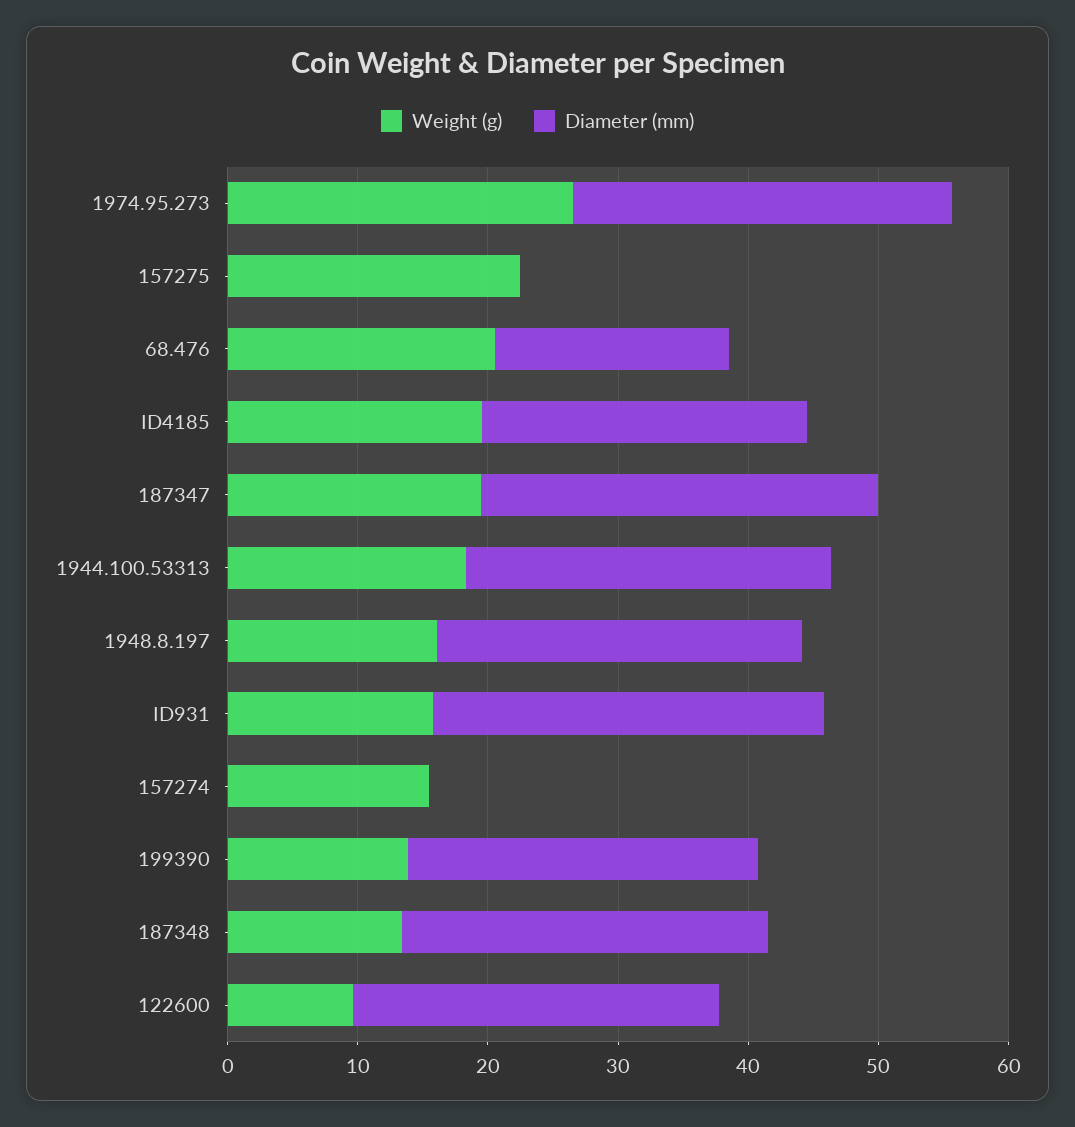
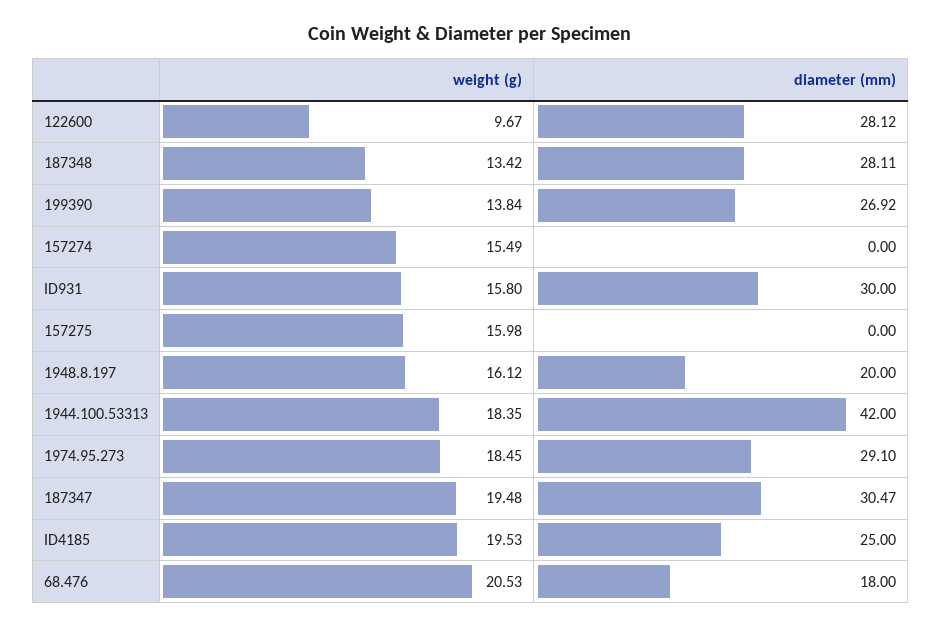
  {
    "Weight (g)": {
-     "1974.95.273": 26,
+     "1974.95.273": 18.45,
-     "157275": 22,
+     "157275": 15.98,
      "68.476": 20.53,
      "ID4185": 19.53,
      "187347": 19.48,
      "1944.100.53313": 18.35,
      "1948.8.197": 16.12,
      "ID931": 15.8,
      "157274": 15.49,
      "199390": 13.84,
      "187348": 13.42,
      "122600": 9.67
    },
    "Diameter (mm)": {
      "1974.95.273": 29.1,
      "157275": 0,
      "68.476": 18,
      "ID4185": 25,
      "187347": 30.47,
-     "1944.100.53313": 28,
+     "1944.100.53313": 42,
-     "1948.8.197": 28,
+     "1948.8.197": 20,
      "ID931": 30,
      "157274": 0,
      "199390": 26.92,
      "187348": 28.11,
      "122600": 28.12
    }
  }

